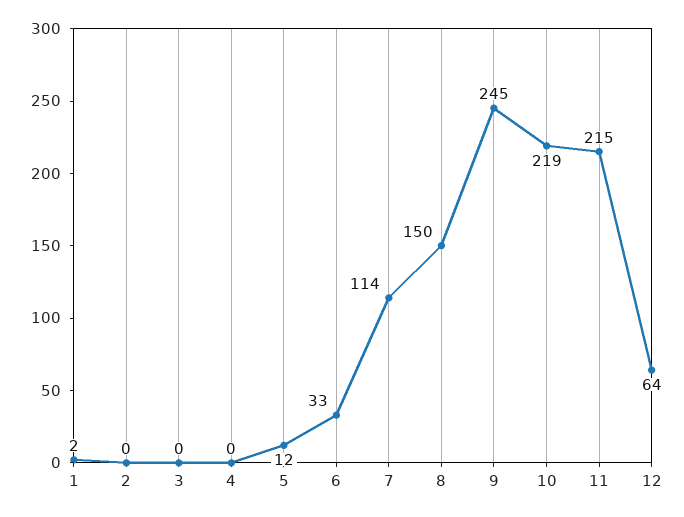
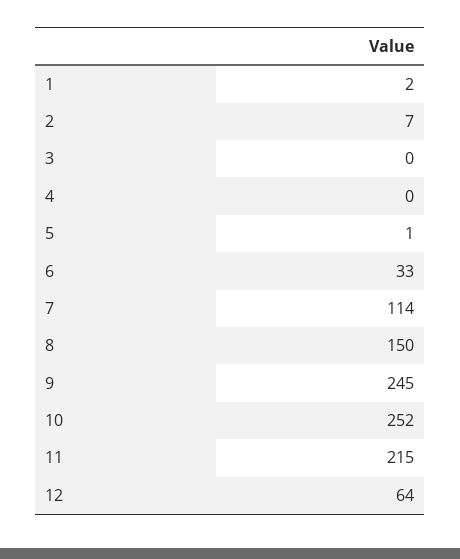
  {
    "1": 2,
-   "2": 0,
+   "2": 7,
    "3": 0,
    "4": 0,
-   "5": 12,
+   "5": 1,
    "6": 33,
    "7": 114,
    "8": 150,
    "9": 245,
-   "10": 219,
+   "10": 252,
    "11": 215,
    "12": 64
  }

